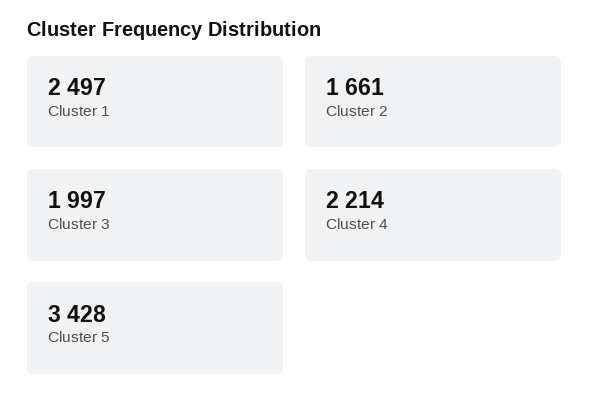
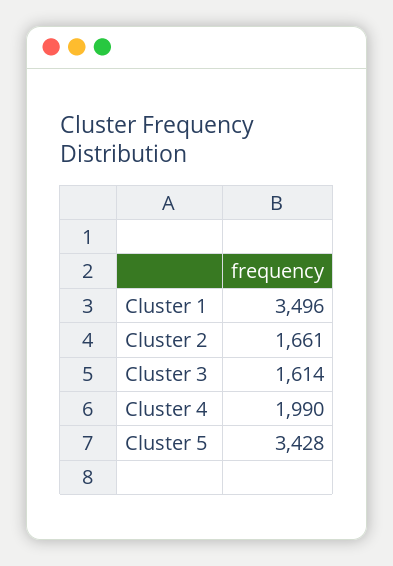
  {
-   "Cluster 1": 2497,
+   "Cluster 1": 3496,
    "Cluster 2": 1661,
-   "Cluster 3": 1997,
+   "Cluster 3": 1614,
-   "Cluster 4": 2214,
+   "Cluster 4": 1990,
    "Cluster 5": 3428
  }

